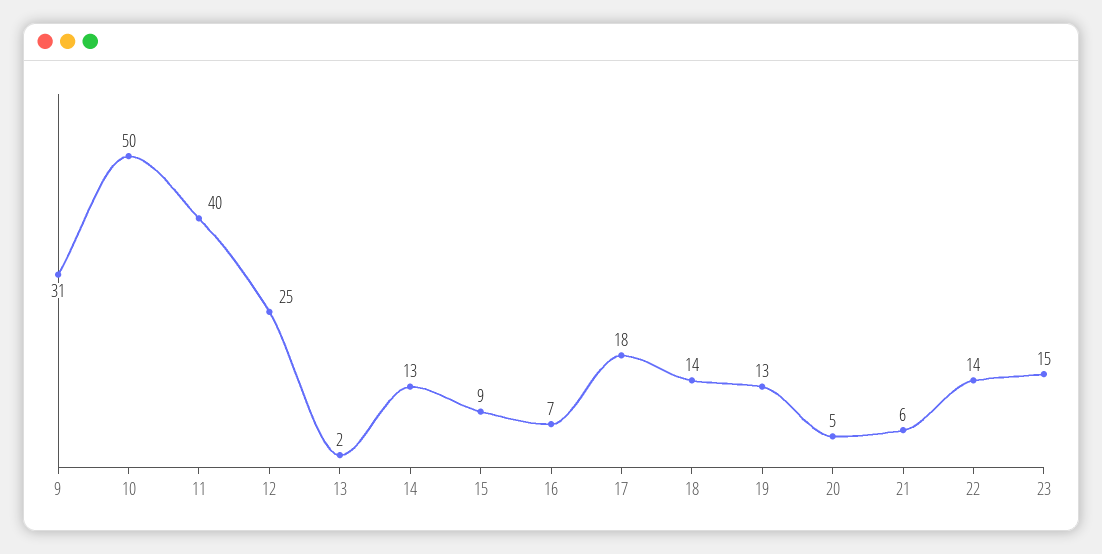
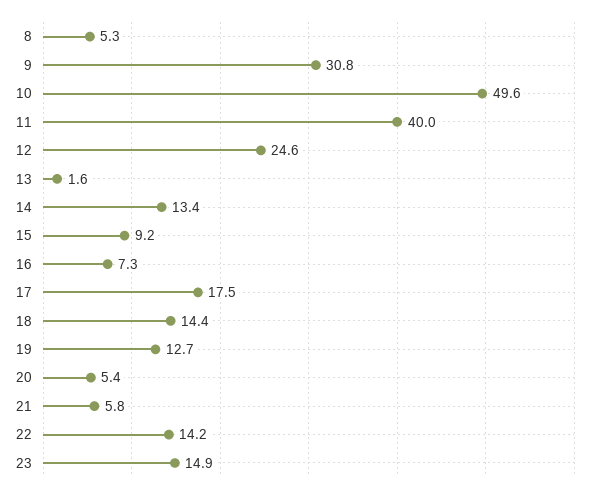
  {
    "9": 30.8,
    "10": 49.6,
    "11": 40,
    "12": 24.6,
    "13": 1.6,
    "14": 13.4,
    "15": 9.2,
    "16": 7.3,
    "17": 17.5,
    "18": 14.4,
    "19": 12.7,
    "20": 5.4,
    "21": 5.8,
    "22": 14.2,
-   "23": 14.9
+   "23": 14.9,
+   "8": 5.3
  }

